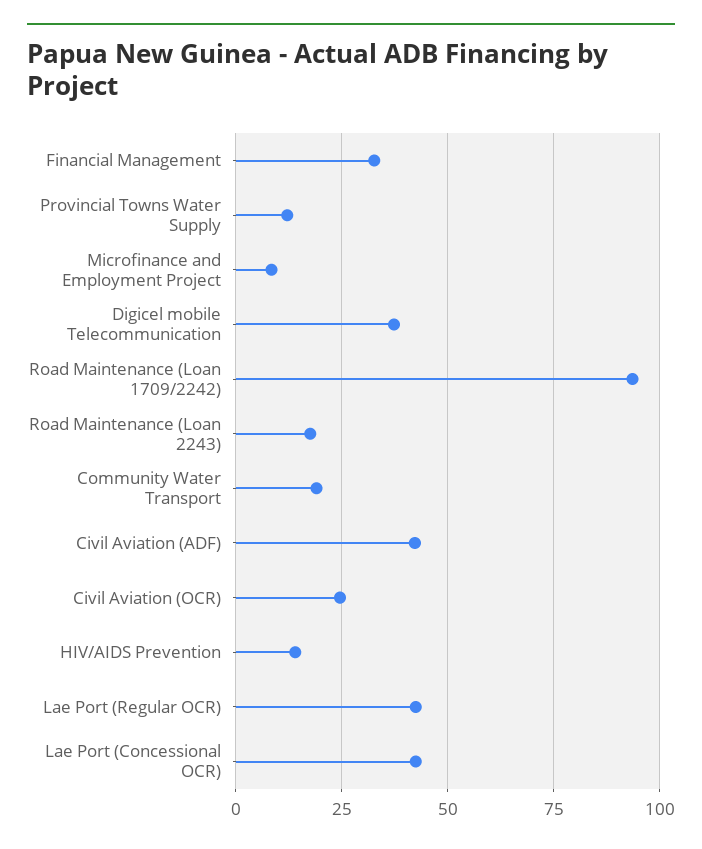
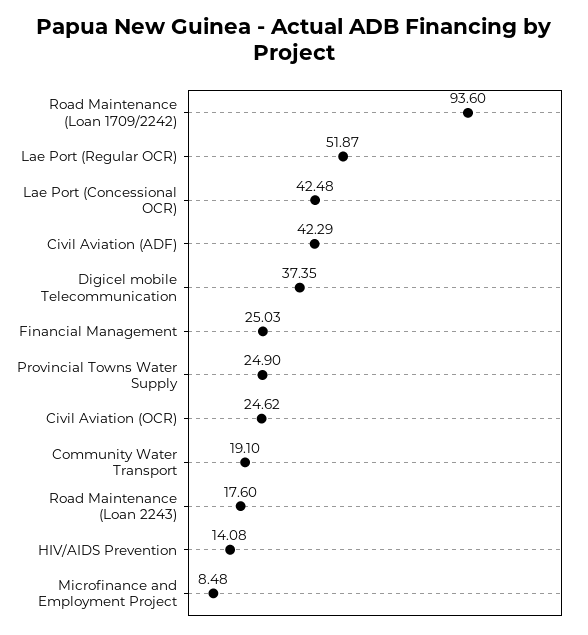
  {
-   "Financial Management": 32.5,
+   "Financial Management": 25.03,
-   "Provincial Towns Water Supply": 12.5,
+   "Provincial Towns Water Supply": 24.9,
    "Microfinance and Employment Project": 8.48,
    "Digicel mobile Telecommunication": 37.35,
    "Road Maintenance (Loan 1709/2242)": 93.6,
    "Road Maintenance (Loan 2243)": 17.6,
    "Community Water Transport": 19.1,
    "Civil Aviation (ADF)": 42.29,
    "Civil Aviation (OCR)": 24.62,
    "HIV/AIDS Prevention": 14.08,
-   "Lae Port (Regular OCR)": 42.5,
+   "Lae Port (Regular OCR)": 51.87,
    "Lae Port (Concessional OCR)": 42.48
  }

